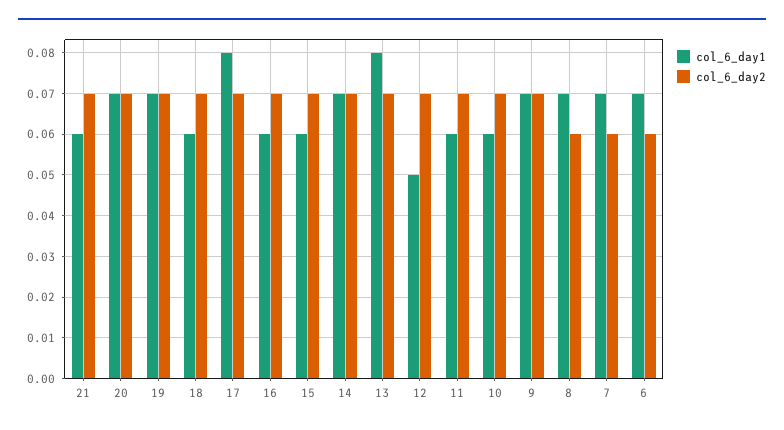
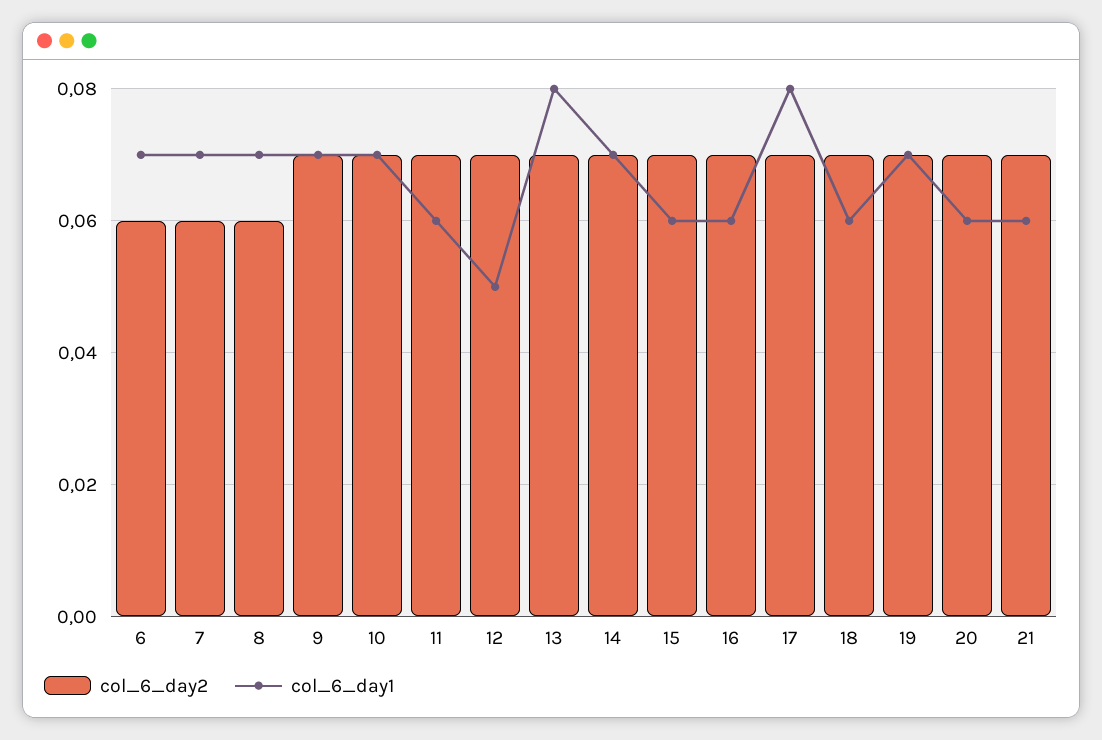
  {
    "col_6_day1": {
      "21": 0.06,
-     "20": 0.07,
+     "20": 0.06,
      "19": 0.07,
      "18": 0.06,
      "17": 0.08,
      "16": 0.06,
      "15": 0.06,
      "14": 0.07,
      "13": 0.08,
      "12": 0.05,
      "11": 0.06,
-     "10": 0.06,
+     "10": 0.07,
      "9": 0.07,
      "8": 0.07,
      "7": 0.07,
      "6": 0.07
    },
    "col_6_day2": {
      "21": 0.07,
      "20": 0.07,
      "19": 0.07,
      "18": 0.07,
      "17": 0.07,
      "16": 0.07,
      "15": 0.07,
      "14": 0.07,
      "13": 0.07,
      "12": 0.07,
      "11": 0.07,
      "10": 0.07,
      "9": 0.07,
      "8": 0.06,
      "7": 0.06,
      "6": 0.06
    }
  }

